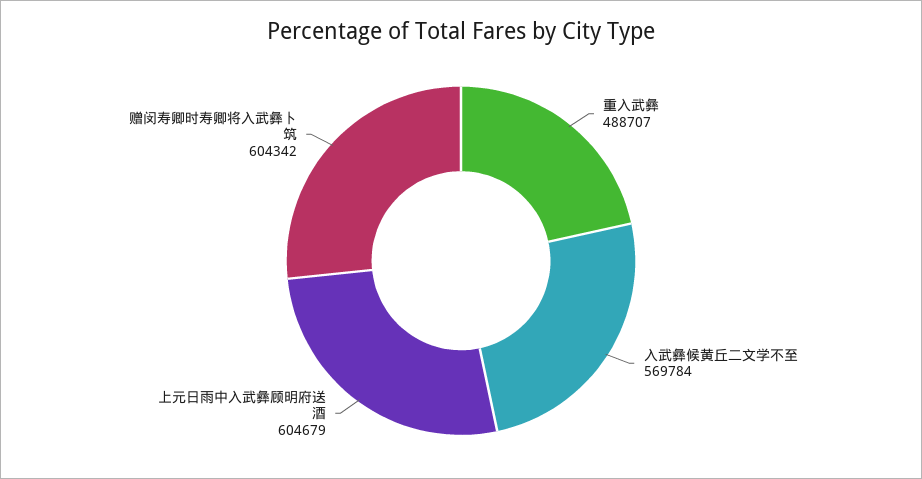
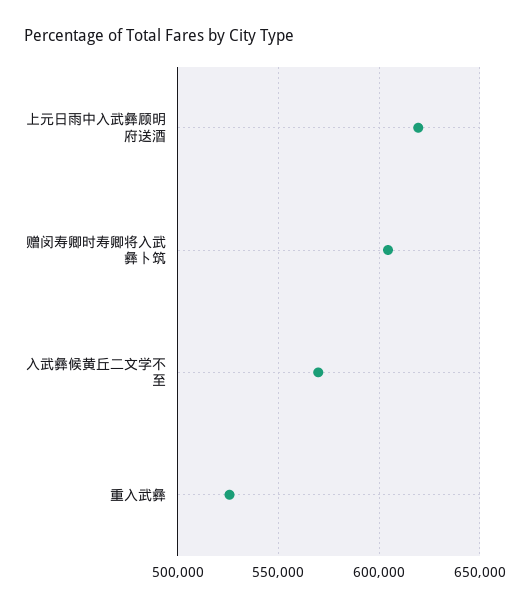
  {
-   "重入武彝": 488707,
+   "重入武彝": 525000,
    "入武彝候黄丘二文学不至": 569784,
-   "上元日雨中入武彝顾明府送酒": 604679,
+   "上元日雨中入武彝顾明府送酒": 620000,
    "赠闵寿卿时寿卿将入武彝卜筑": 604342
  }

